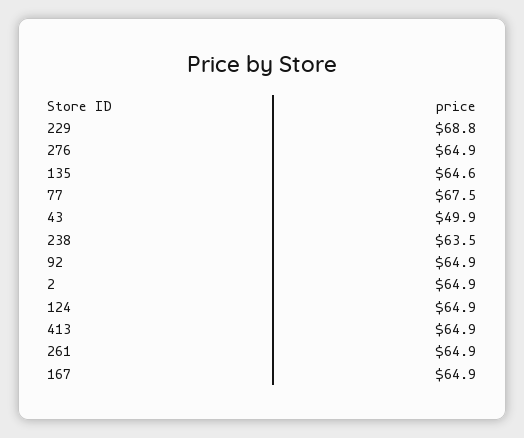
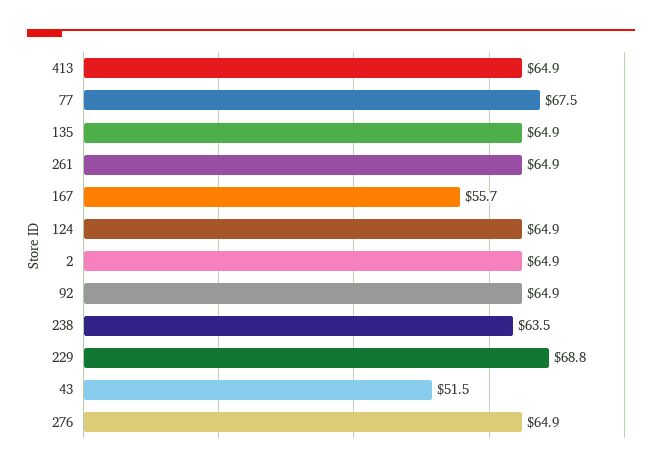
  {
    "229": 68.8,
    "276": 64.9,
-   "135": 64.6,
+   "135": 64.9,
    "77": 67.5,
-   "43": 49.9,
+   "43": 51.5,
    "238": 63.5,
    "92": 64.9,
    "2": 64.9,
    "124": 64.9,
    "413": 64.9,
    "261": 64.9,
-   "167": 64.9
+   "167": 55.7
  }

